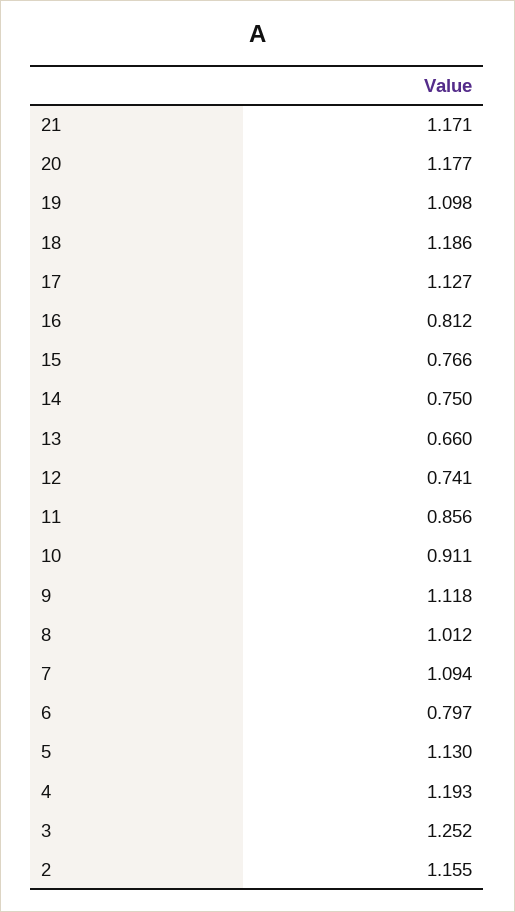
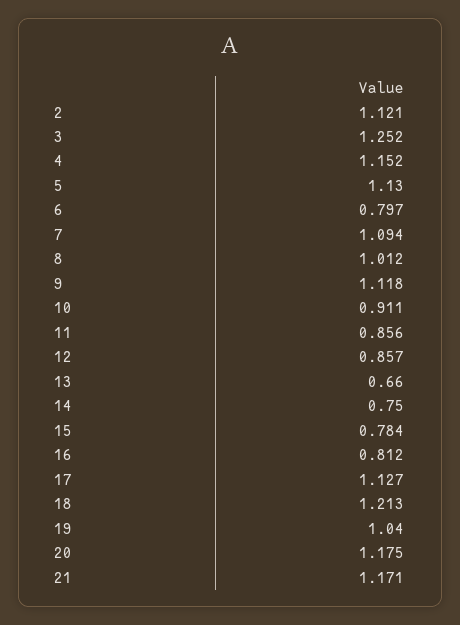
  {
    "21": 1.171,
-   "20": 1.177,
+   "20": 1.175,
-   "19": 1.098,
+   "19": 1.04,
-   "18": 1.186,
+   "18": 1.213,
    "17": 1.127,
    "16": 0.812,
-   "15": 0.766,
+   "15": 0.784,
    "14": 0.75,
    "13": 0.66,
-   "12": 0.741,
+   "12": 0.857,
    "11": 0.856,
    "10": 0.911,
    "9": 1.118,
    "8": 1.012,
    "7": 1.094,
    "6": 0.797,
    "5": 1.13,
-   "4": 1.193,
+   "4": 1.152,
    "3": 1.252,
-   "2": 1.155
+   "2": 1.121
  }

